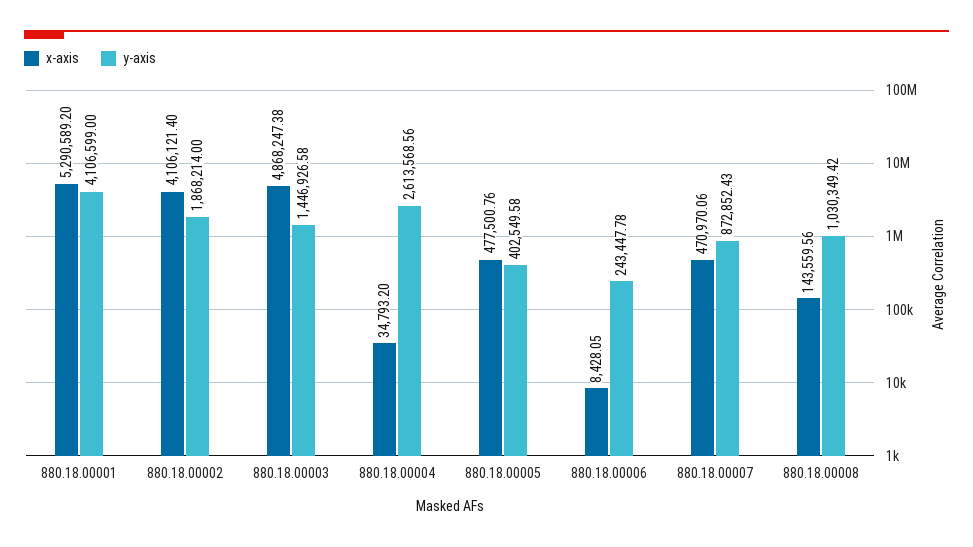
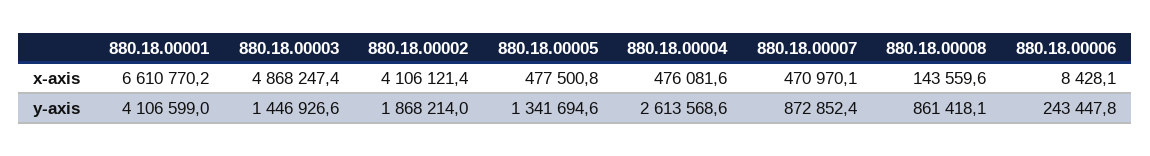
  {
    "x-axis": {
-     "880.18.00001": 5290589.2,
+     "880.18.00001": 6610770.2,
      "880.18.00002": 4106121.4,
      "880.18.00003": 4868247.38,
-     "880.18.00004": 34793.2,
+     "880.18.00004": 476081.6,
      "880.18.00005": 477500.76,
      "880.18.00006": 8428.05,
      "880.18.00007": 470970.06,
      "880.18.00008": 143559.56
    },
    "y-axis": {
      "880.18.00001": 4106599,
      "880.18.00002": 1868214,
      "880.18.00003": 1446926.58,
      "880.18.00004": 2613568.56,
-     "880.18.00005": 402549.58,
+     "880.18.00005": 1341694.6,
      "880.18.00006": 243447.78,
      "880.18.00007": 872852.43,
-     "880.18.00008": 1030349.42
+     "880.18.00008": 861418.1
    }
  }

